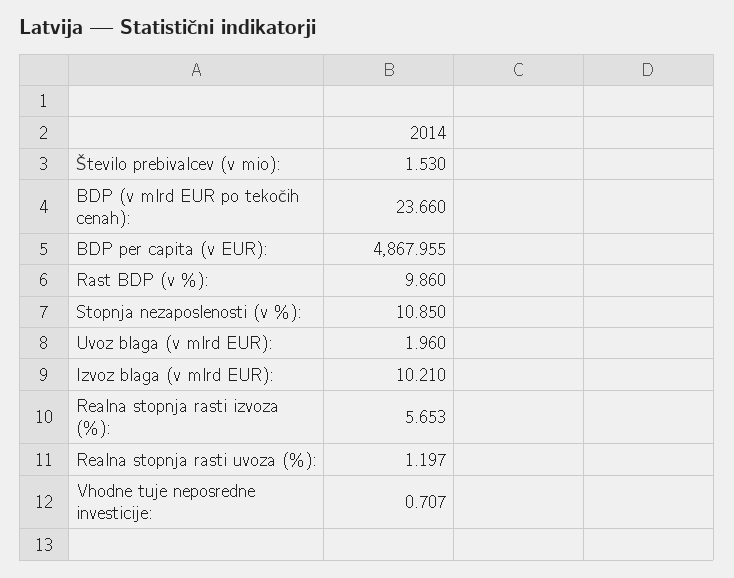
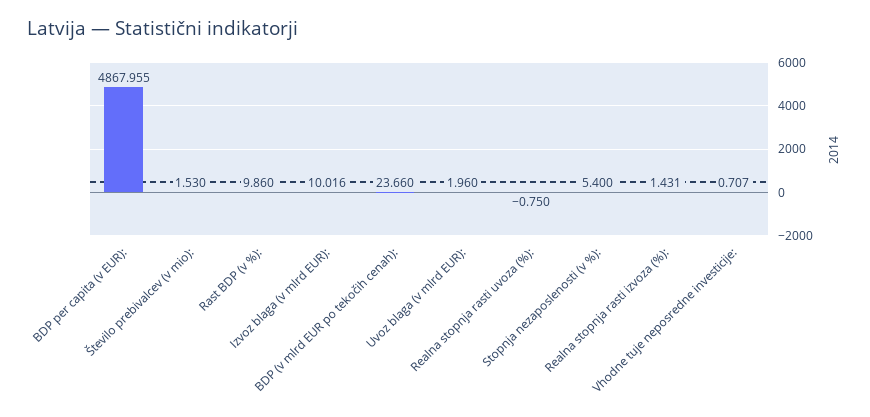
  {
    "Število prebivalcev (v mio):": 1.53,
    "BDP (v mlrd EUR po tekočih cenah):": 23.66,
    "BDP per capita (v EUR):": 4867.955,
    "Rast BDP (v %):": 9.86,
-   "Stopnja nezaposlenosti (v %):": 10.85,
+   "Stopnja nezaposlenosti (v %):": 5.4,
    "Uvoz blaga (v mlrd EUR):": 1.96,
-   "Izvoz blaga (v mlrd EUR):": 10.21,
+   "Izvoz blaga (v mlrd EUR):": 10.016,
-   "Realna stopnja rasti izvoza (%):": 5.653,
+   "Realna stopnja rasti izvoza (%):": 1.431,
-   "Realna stopnja rasti uvoza (%):": 1.197,
+   "Realna stopnja rasti uvoza (%):": -0.75,
    "Vhodne tuje neposredne investicije:": 0.707
  }

